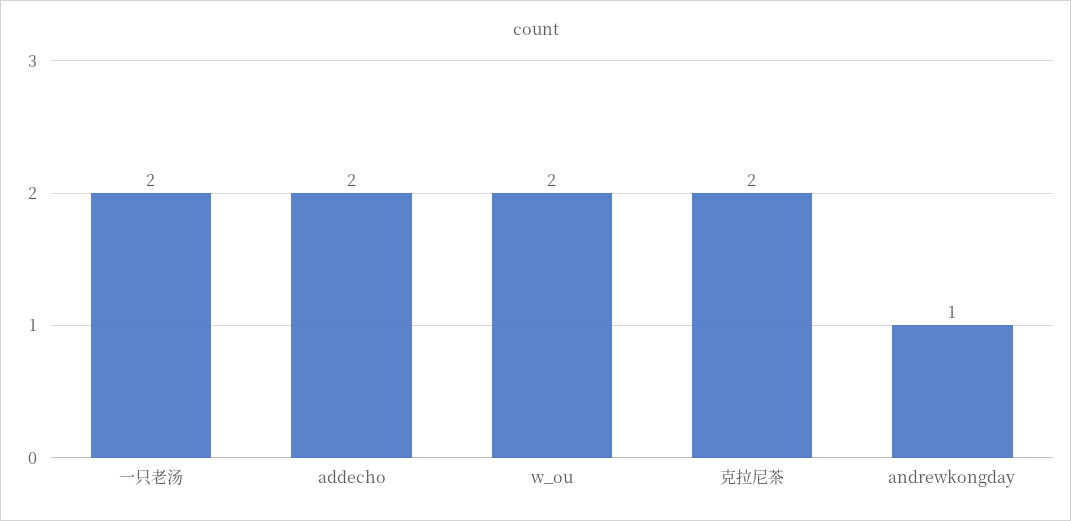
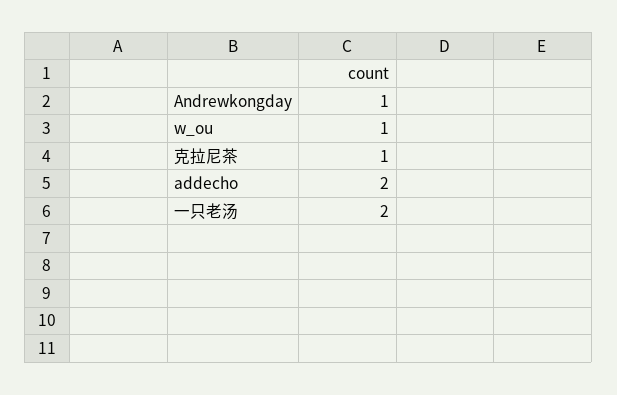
  {
    "一只老汤": 2,
    "addecho": 2,
-   "w_ou": 2,
+   "w_ou": 1,
-   "克拉尼茶": 2,
+   "克拉尼茶": 1,
    "andrewkongday": 1
  }

